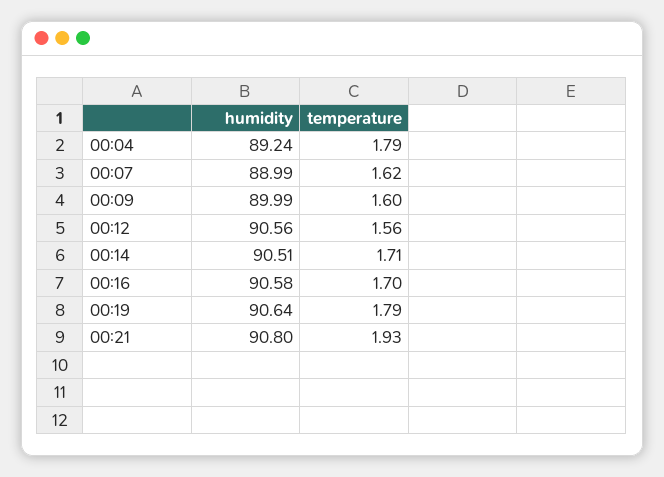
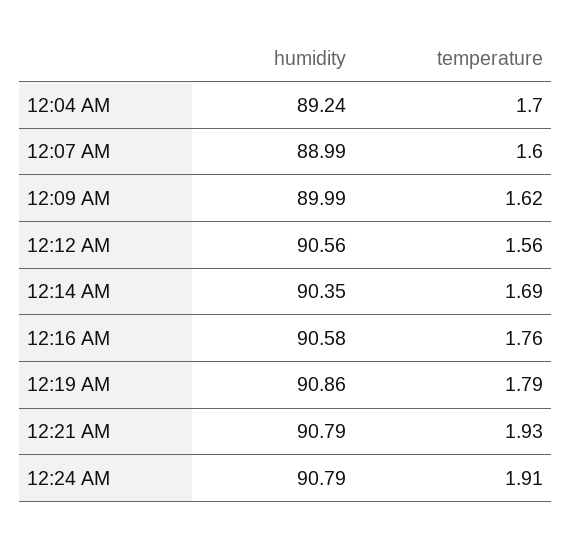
  {
    "humidity": {
      "00:04": 89.24,
      "00:07": 88.99,
      "00:09": 89.99,
      "00:12": 90.56,
-     "00:14": 90.51,
+     "00:14": 90.35,
      "00:16": 90.58,
-     "00:19": 90.64,
+     "00:19": 90.86,
-     "00:21": 90.8
+     "00:21": 90.79,
+     "12:24 AM": 90.79
    },
    "temperature": {
-     "00:04": 1.79,
+     "00:04": 1.7,
-     "00:07": 1.62,
+     "00:07": 1.6,
-     "00:09": 1.6,
+     "00:09": 1.62,
      "00:12": 1.56,
-     "00:14": 1.71,
+     "00:14": 1.69,
-     "00:16": 1.7,
+     "00:16": 1.76,
      "00:19": 1.79,
-     "00:21": 1.93
+     "00:21": 1.93,
+     "12:24 AM": 1.91
    }
  }

